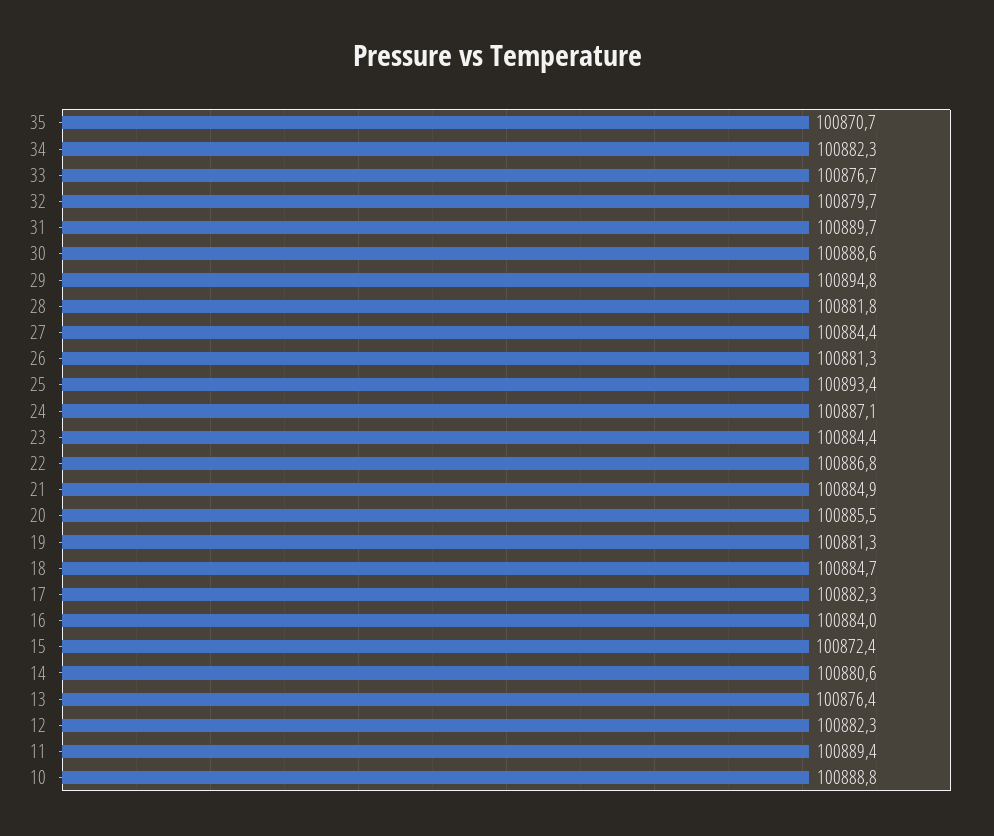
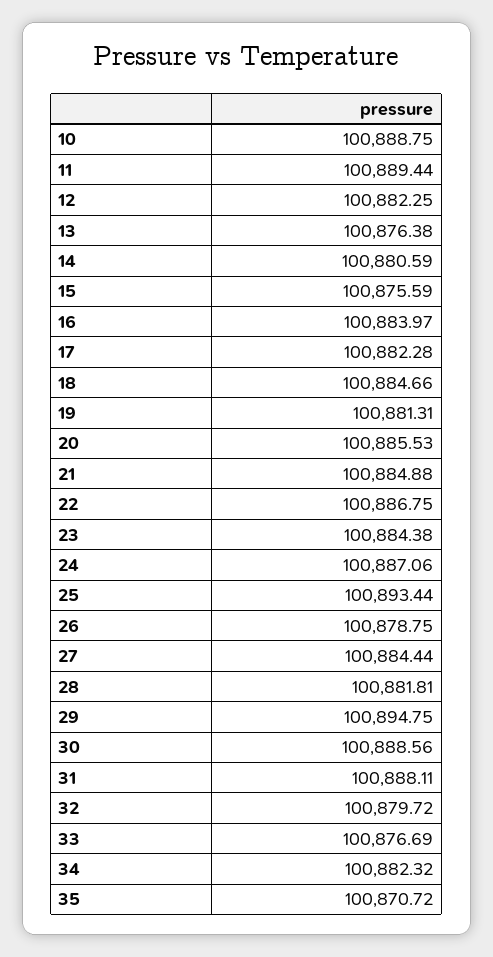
  {
    "35": 100870.72,
    "34": 100882.32,
    "33": 100876.69,
    "32": 100879.72,
-   "31": 100889.7,
+   "31": 100888.11,
    "30": 100888.56,
    "29": 100894.75,
    "28": 100881.81,
    "27": 100884.44,
-   "26": 100881.3,
+   "26": 100878.75,
    "25": 100893.44,
    "24": 100887.06,
    "23": 100884.38,
    "22": 100886.75,
    "21": 100884.88,
    "20": 100885.53,
    "19": 100881.31,
    "18": 100884.66,
    "17": 100882.28,
    "16": 100883.97,
-   "15": 100872.4,
+   "15": 100875.59,
    "14": 100880.59,
    "13": 100876.38,
    "12": 100882.25,
    "11": 100889.44,
    "10": 100888.75
  }

